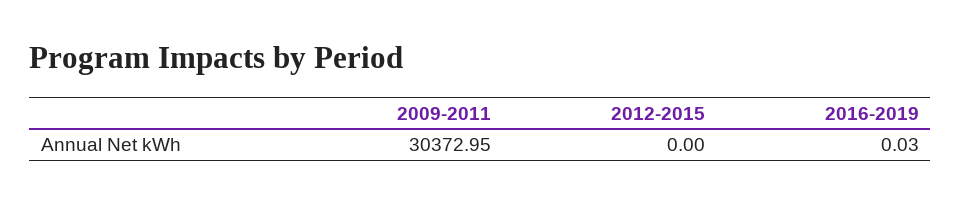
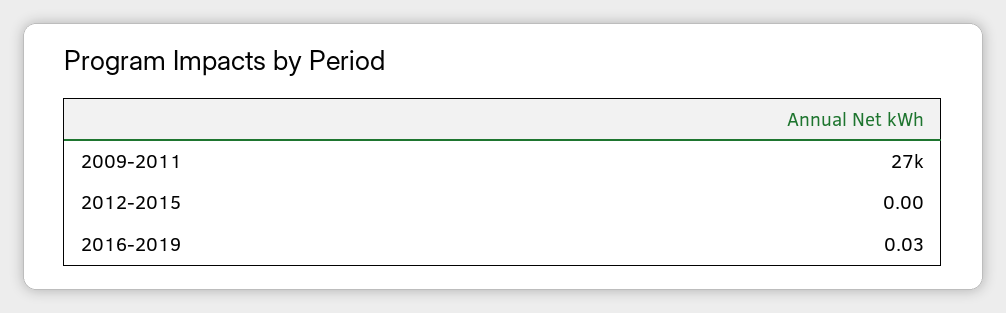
  {
-   "2009-2011": 30372.95,
+   "2009-2011": 27000,
    "2012-2015": 0,
    "2016-2019": 0.03
  }

